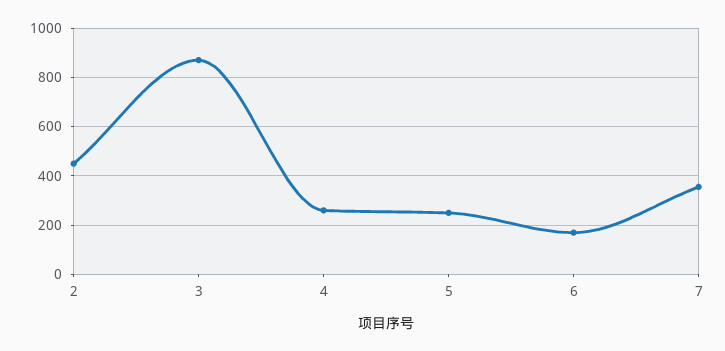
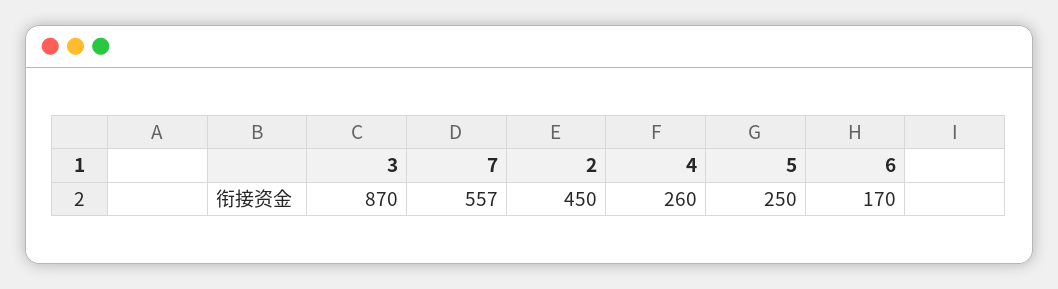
  {
    "2": 450,
    "3": 870,
    "4": 260,
    "5": 250,
    "6": 170,
-   "7": 350
+   "7": 557
  }

